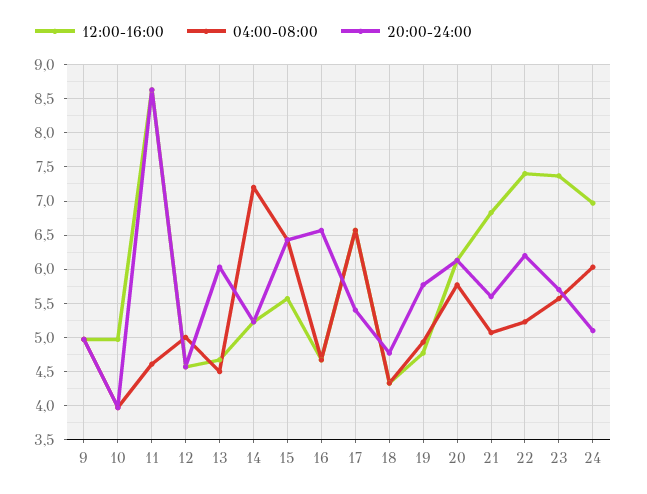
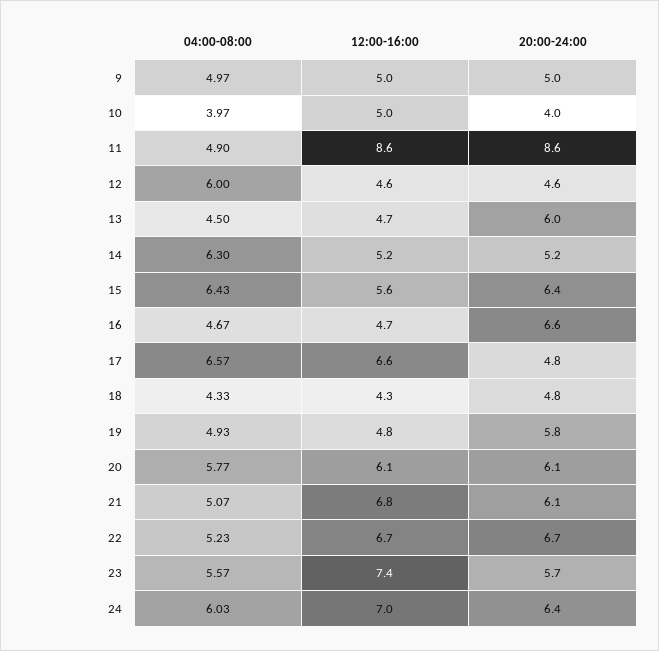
  {
    "12:00-16:00": {
      "9": 5,
      "10": 5,
      "11": 8.6,
      "12": 4.6,
      "13": 4.7,
      "14": 5.2,
      "15": 5.6,
      "16": 4.7,
      "17": 6.6,
      "18": 4.3,
      "19": 4.8,
      "20": 6.1,
      "21": 6.8,
-     "22": 7.4,
+     "22": 6.7,
      "23": 7.4,
      "24": 7
    },
    "04:00-08:00": {
      "9": 4.97,
      "10": 3.97,
-     "11": 4.6,
+     "11": 4.9,
-     "12": 5,
+     "12": 6,
      "13": 4.5,
-     "14": 7.2,
+     "14": 6.3,
      "15": 6.43,
      "16": 4.67,
      "17": 6.57,
      "18": 4.33,
      "19": 4.93,
      "20": 5.77,
      "21": 5.07,
      "22": 5.23,
      "23": 5.57,
      "24": 6.03
    },
    "20:00-24:00": {
      "9": 5,
      "10": 4,
      "11": 8.6,
      "12": 4.6,
      "13": 6,
      "14": 5.2,
      "15": 6.4,
      "16": 6.6,
-     "17": 5.4,
+     "17": 4.8,
      "18": 4.8,
      "19": 5.8,
      "20": 6.1,
-     "21": 5.6,
+     "21": 6.1,
-     "22": 6.2,
+     "22": 6.7,
      "23": 5.7,
-     "24": 5.1
+     "24": 6.4
    }
  }

